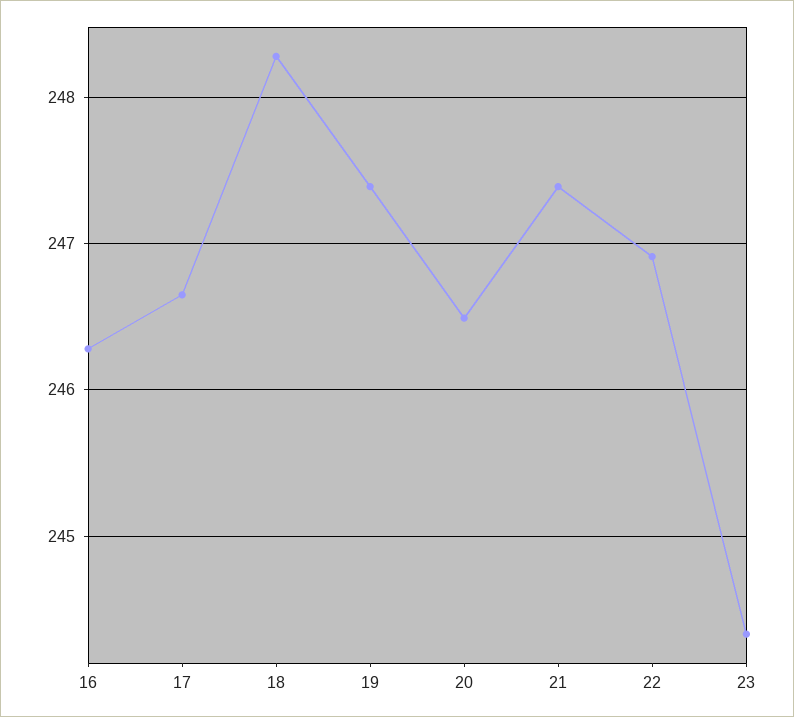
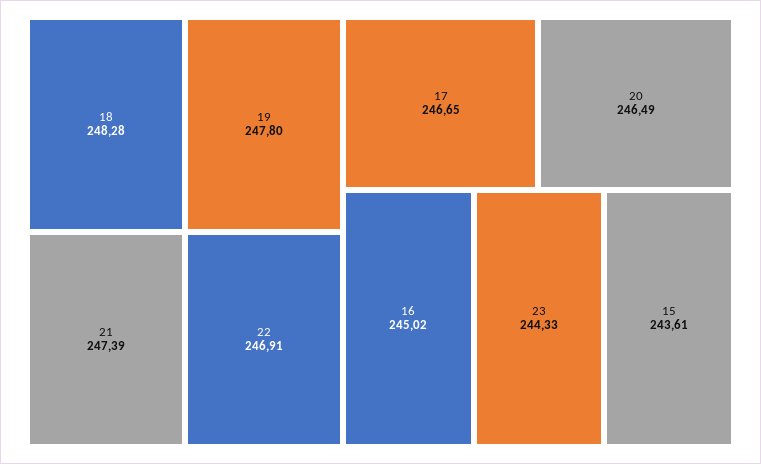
  {
-   "16": 246.3,
+   "16": 245.02,
    "17": 246.65,
    "18": 248.28,
-   "19": 247.4,
+   "19": 247.8,
    "20": 246.49,
    "21": 247.39,
    "22": 246.91,
-   "23": 244.33
+   "23": 244.33,
+   "15": 243.61
  }

